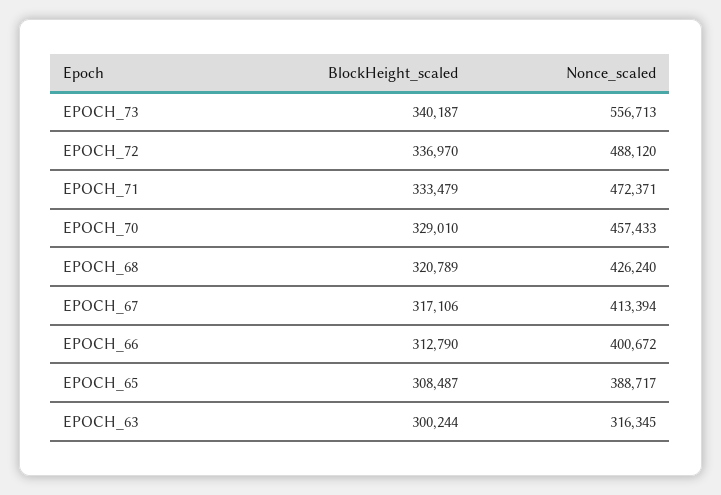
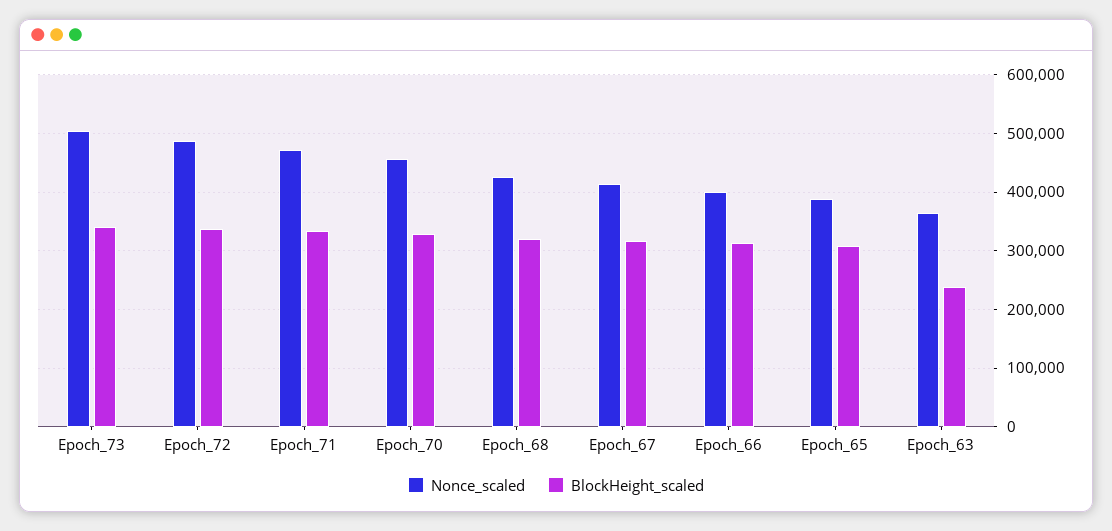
  {
    "BlockHeight_scaled": {
      "EPOCH_73": 340187,
      "EPOCH_72": 336970,
      "EPOCH_71": 333479,
      "EPOCH_70": 329010,
      "EPOCH_68": 320789,
      "EPOCH_67": 317106,
      "EPOCH_66": 312790,
      "EPOCH_65": 308487,
-     "EPOCH_63": 300244
+     "EPOCH_63": 240000
    },
    "Nonce_scaled": {
-     "EPOCH_73": 556713,
+     "EPOCH_73": 500000,
      "EPOCH_72": 488120,
      "EPOCH_71": 472371,
      "EPOCH_70": 457433,
      "EPOCH_68": 426240,
      "EPOCH_67": 413394,
      "EPOCH_66": 400672,
      "EPOCH_65": 388717,
-     "EPOCH_63": 316345
+     "EPOCH_63": 360000
    }
  }

